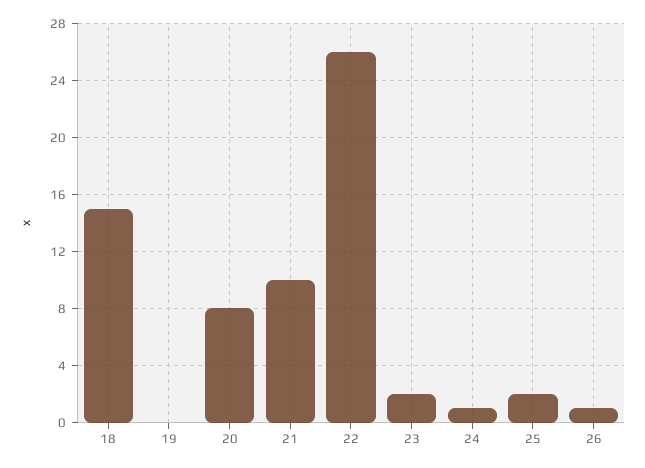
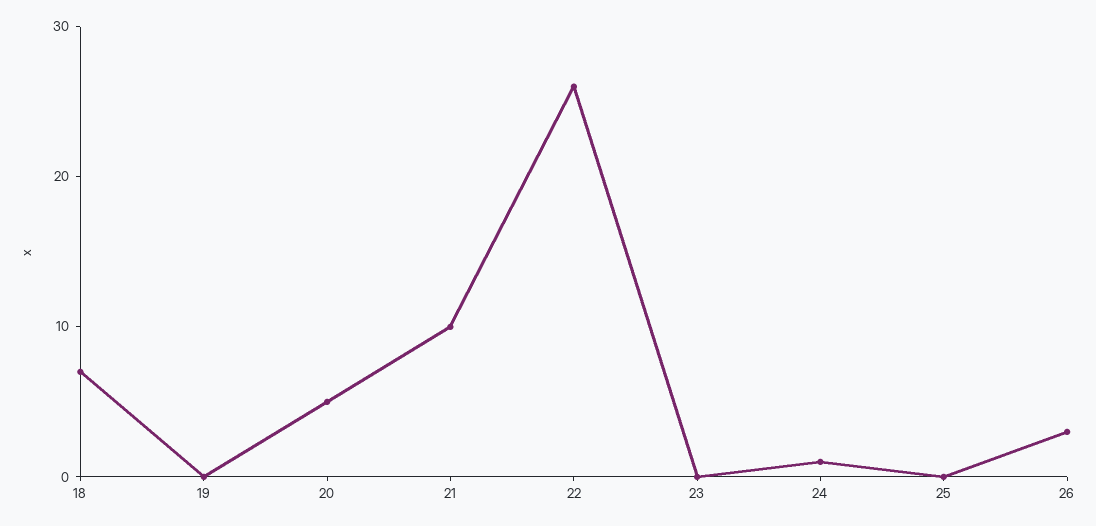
  {
-   "18": 15,
+   "18": 7,
    "19": 0,
-   "20": 8,
+   "20": 5,
    "21": 10,
    "22": 26,
-   "23": 2,
+   "23": 0,
    "24": 1,
-   "25": 2,
+   "25": 0,
-   "26": 1
+   "26": 3
  }

